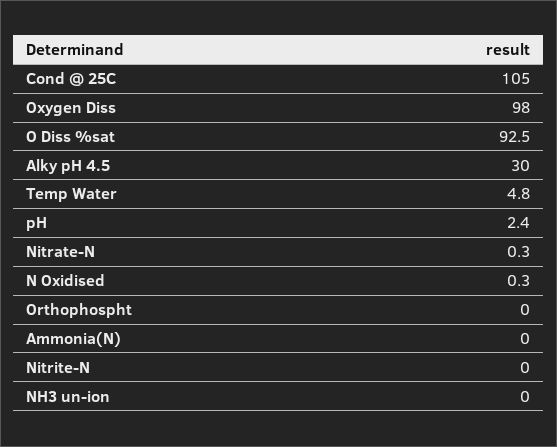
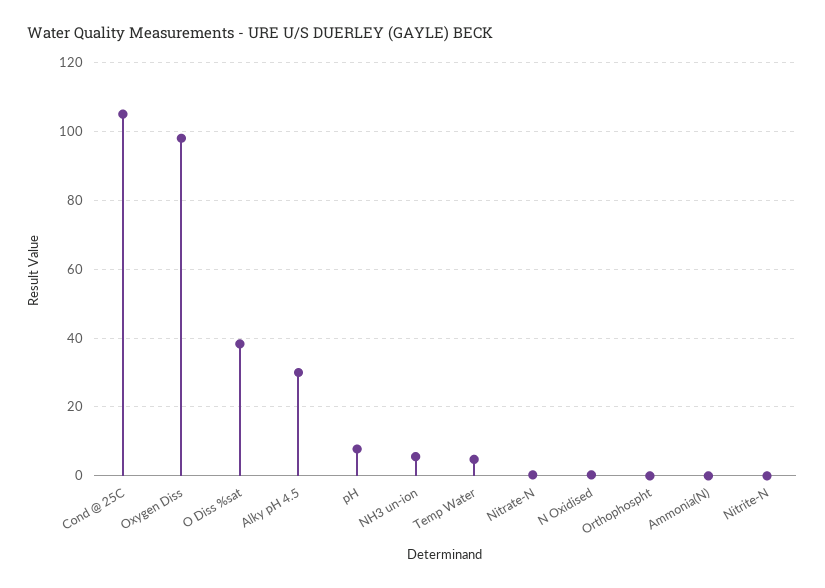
  {
    "Cond @ 25C": 105,
    "Oxygen Diss": 98,
-   "O Diss %sat": 92.5,
+   "O Diss %sat": 38,
    "Alky pH 4.5": 30,
    "Temp Water": 4.8,
-   "pH": 2.4,
+   "pH": 8,
    "Nitrate-N": 0.3,
    "N Oxidised": 0.3,
    "Orthophospht": 0,
    "Ammonia(N)": 0,
    "Nitrite-N": 0,
-   "NH3 un-ion": 0
+   "NH3 un-ion": 6
  }

